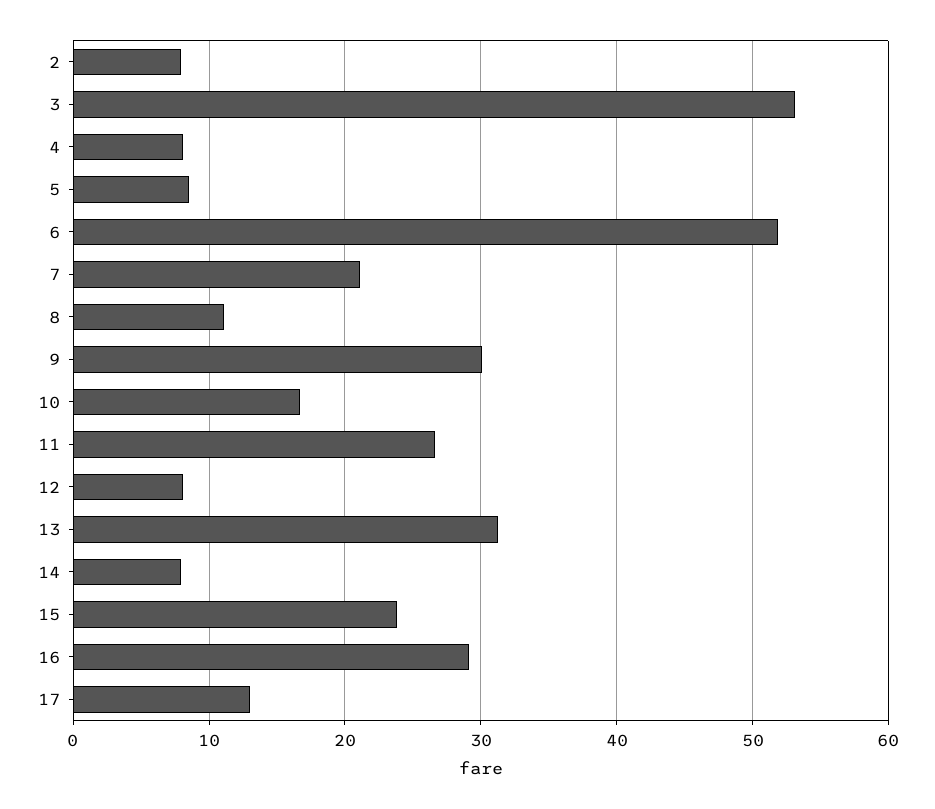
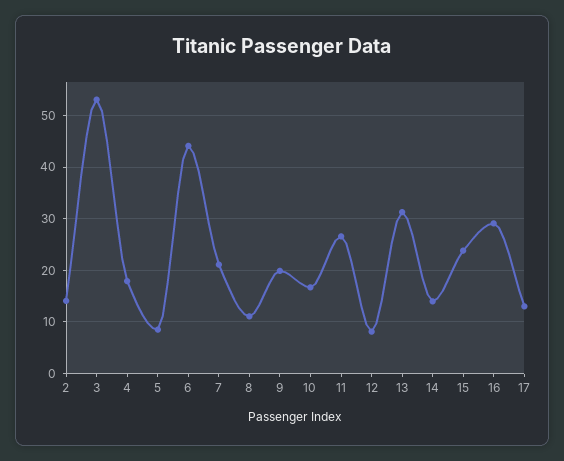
  {
-   "2": 8,
+   "2": 14,
    "3": 53,
-   "4": 8,
+   "4": 18,
    "5": 9,
-   "6": 52,
+   "6": 44,
    "7": 21,
    "8": 11,
-   "9": 30,
+   "9": 20,
    "10": 17,
    "11": 27,
    "12": 8,
    "13": 31,
-   "14": 8,
+   "14": 14,
    "15": 24,
    "16": 29,
    "17": 13
  }

